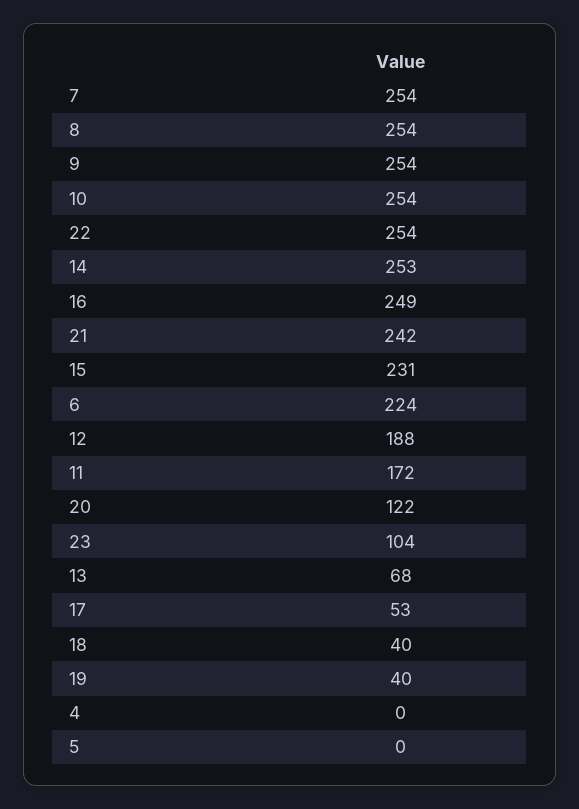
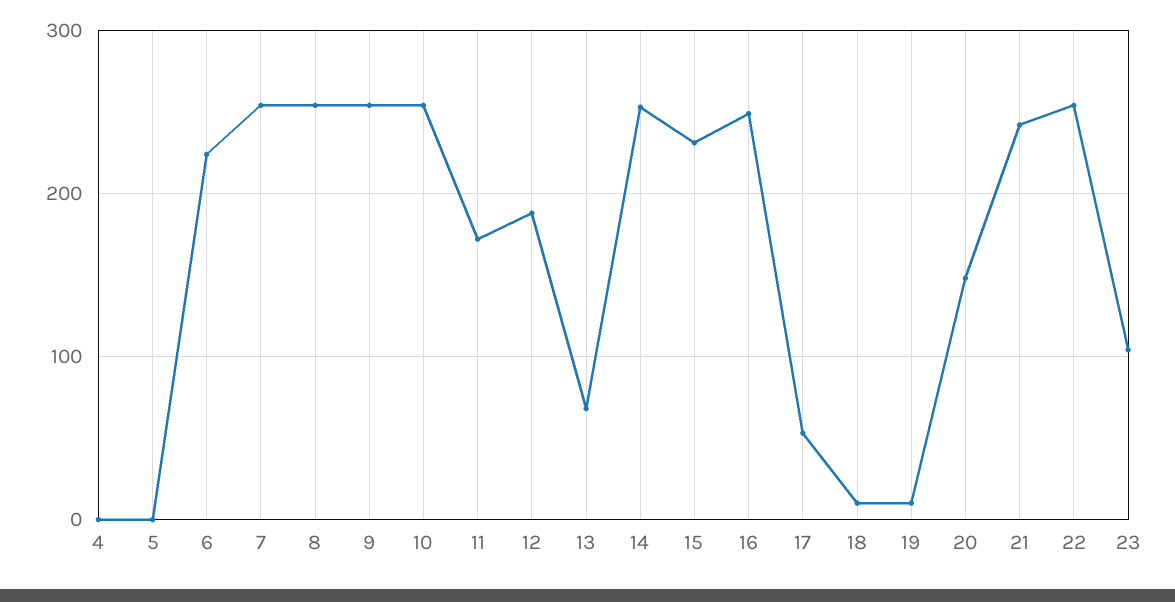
  {
    "7": 254,
    "8": 254,
    "9": 254,
    "10": 254,
    "22": 254,
    "14": 253,
    "16": 249,
    "21": 242,
    "15": 231,
    "6": 224,
    "12": 188,
    "11": 172,
-   "20": 122,
+   "20": 150,
    "23": 104,
    "13": 68,
    "17": 53,
-   "18": 40,
+   "18": 10,
-   "19": 40,
+   "19": 10,
    "4": 0,
    "5": 0
  }

